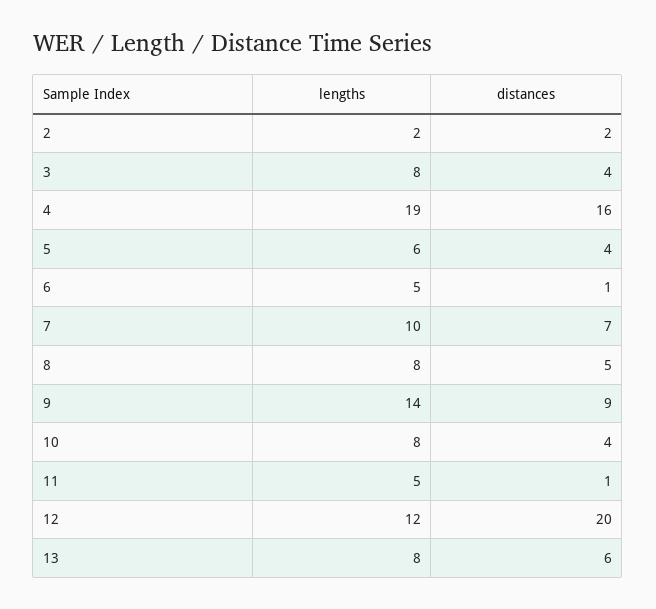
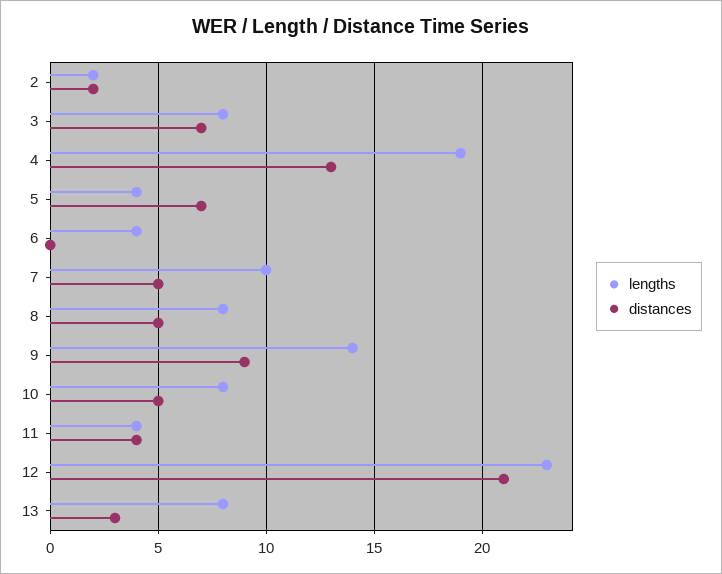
  {
    "lengths": {
      "2": 2,
      "3": 8,
      "4": 19,
-     "5": 6,
+     "5": 4,
-     "6": 5,
+     "6": 4,
      "7": 10,
      "8": 8,
      "9": 14,
      "10": 8,
-     "11": 5,
+     "11": 4,
-     "12": 12,
+     "12": 23,
      "13": 8
    },
    "distances": {
      "2": 2,
-     "3": 4,
+     "3": 7,
-     "4": 16,
+     "4": 13,
-     "5": 4,
+     "5": 7,
-     "6": 1,
+     "6": 0,
-     "7": 7,
+     "7": 5,
      "8": 5,
      "9": 9,
-     "10": 4,
+     "10": 5,
-     "11": 1,
+     "11": 4,
-     "12": 20,
+     "12": 21,
-     "13": 6
+     "13": 3
    }
  }

